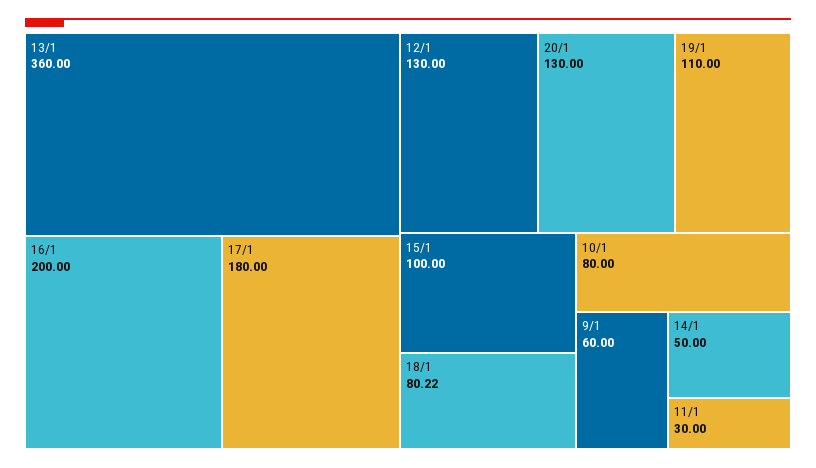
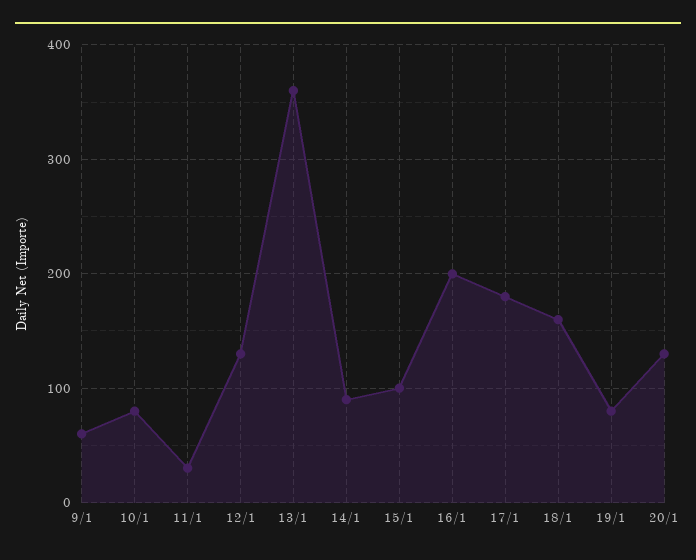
  {
    "13/1": 360,
    "16/1": 200,
    "17/1": 180,
    "12/1": 130,
    "20/1": 130,
-   "19/1": 110,
+   "19/1": 80,
    "15/1": 100,
-   "18/1": 80.22,
+   "18/1": 160,
    "10/1": 80,
    "9/1": 60,
-   "14/1": 50,
+   "14/1": 90,
    "11/1": 30
  }

